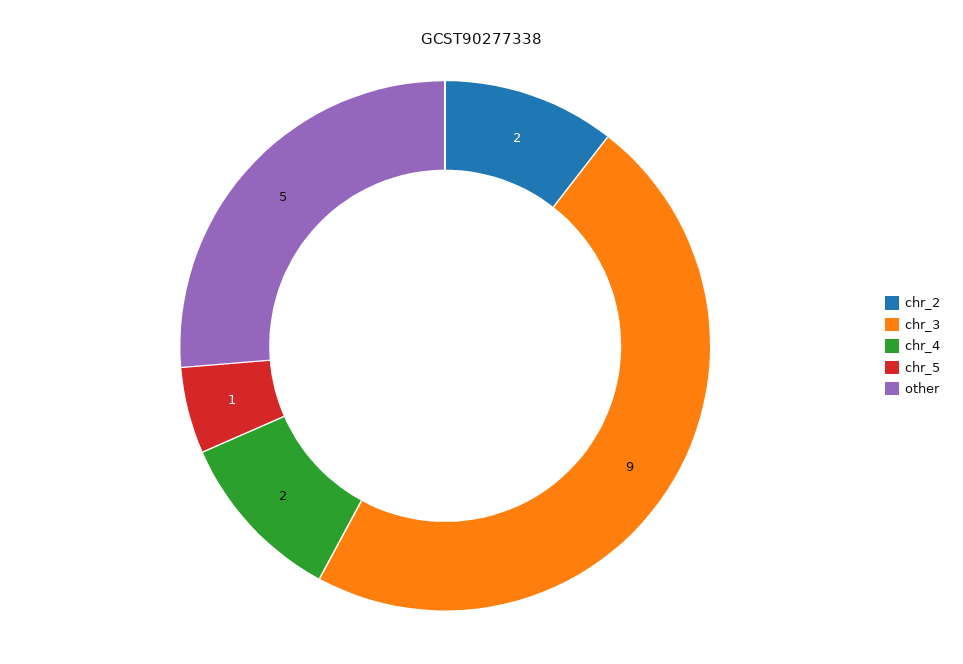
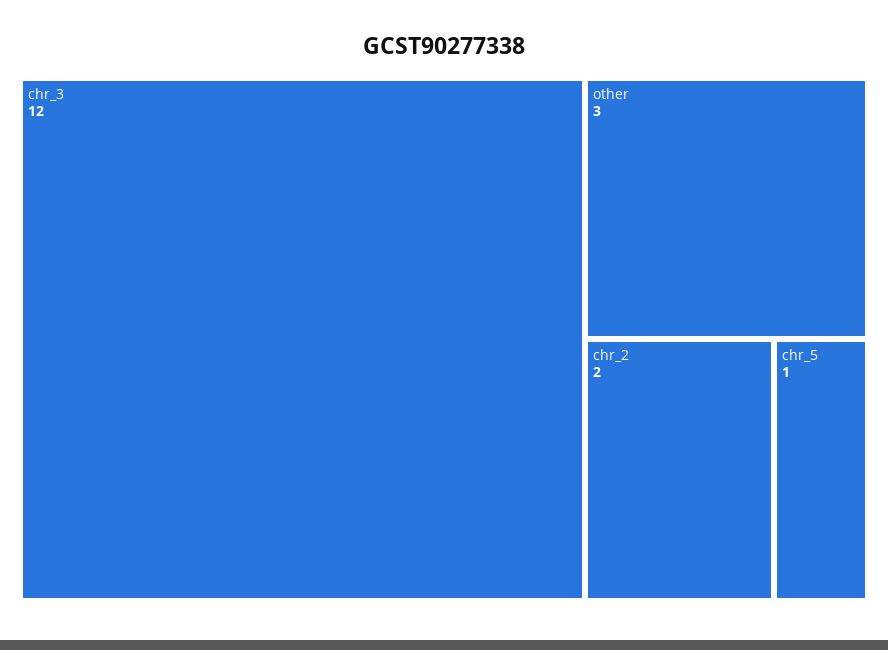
  {
    "chr_2": 2,
-   "chr_3": 9,
+   "chr_3": 12,
-   "chr_4": 2,
    "chr_5": 1,
-   "other": 5
+   "other": 3
  }

